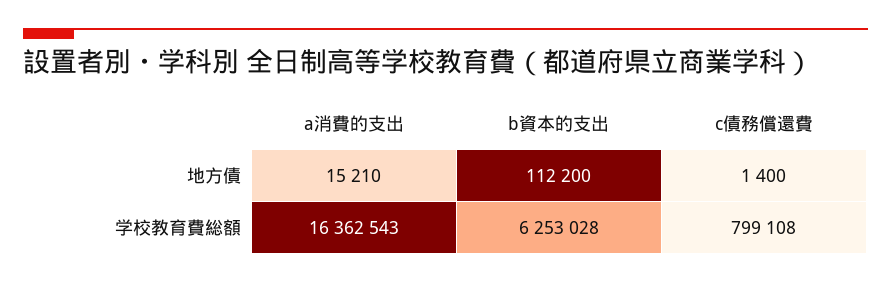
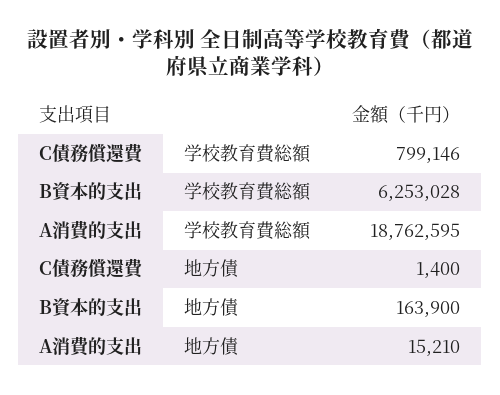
  {
    "a消費的支出": {
      "地方債": 15210,
-     "学校教育費総額": 16362543
+     "学校教育費総額": 18762595
    },
    "b資本的支出": {
-     "地方債": 112200,
+     "地方債": 163900,
      "学校教育費総額": 6253028
    },
    "c債務償還費": {
      "地方債": 1400,
-     "学校教育費総額": 799108
+     "学校教育費総額": 799146
    }
  }

